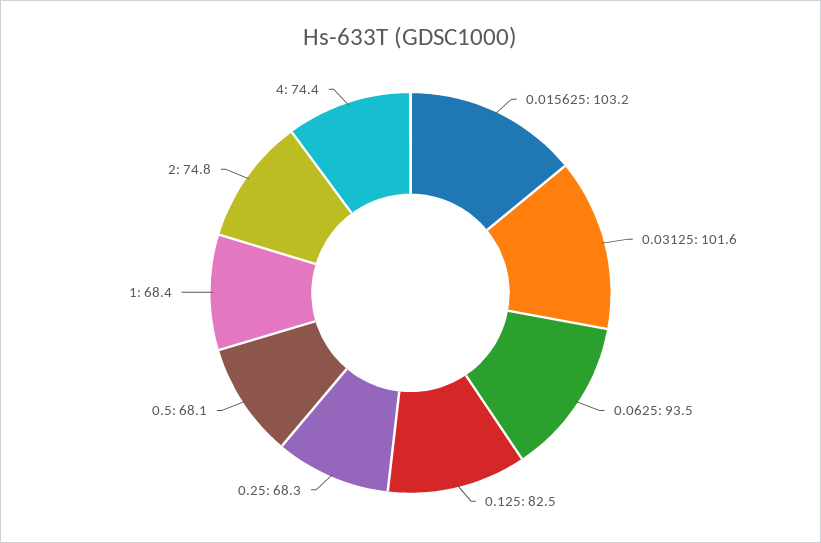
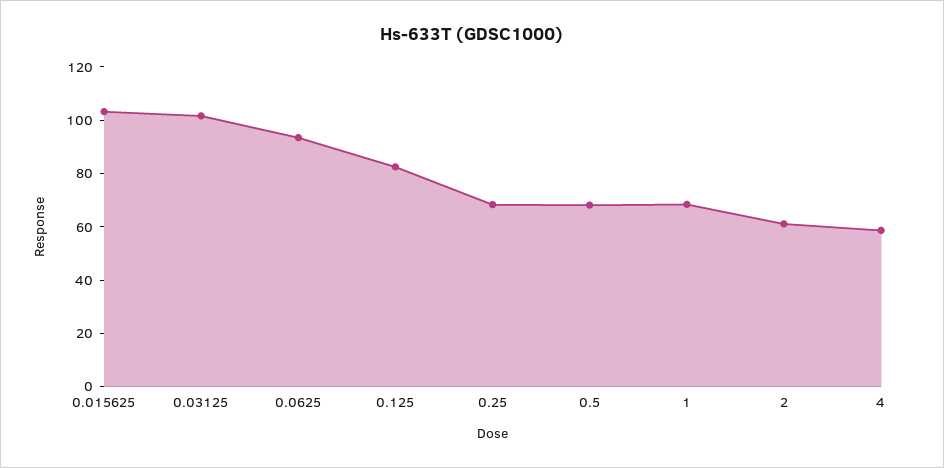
  {
    "0.015625": 103.2,
    "0.03125": 101.6,
    "0.0625": 93.5,
    "0.125": 82.5,
    "0.25": 68.3,
    "0.5": 68.1,
    "1": 68.4,
-   "2": 74.8,
+   "2": 60,
-   "4": 74.4
+   "4": 60
  }

